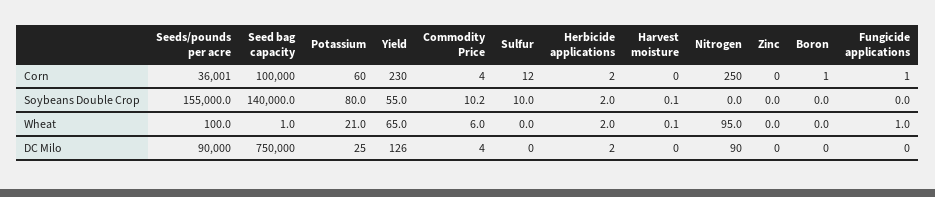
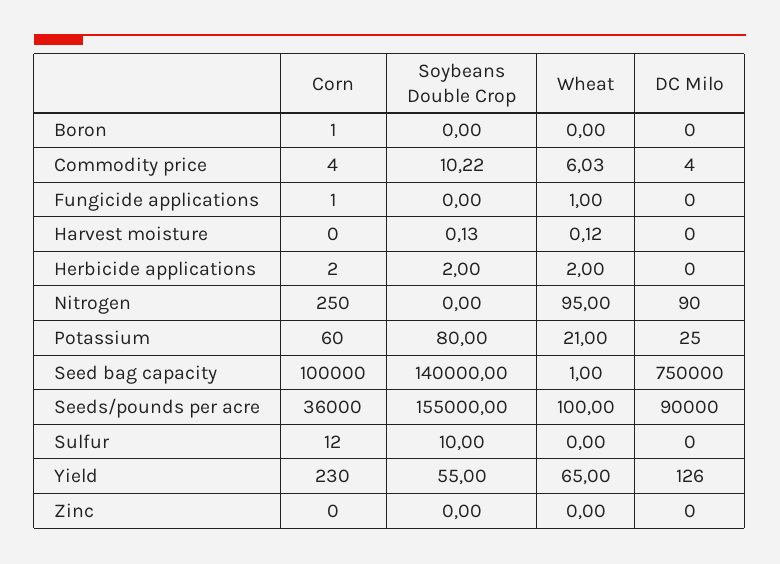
  {
    "Seeds/pounds per acre": {
-     "Corn": 36001,
+     "Corn": 36000,
      "Soybeans Double Crop": 155000,
      "Wheat": 100,
      "DC Milo": 90000
    },
    "Seed bag capacity": {
      "Corn": 100000,
      "Soybeans Double Crop": 140000,
      "Wheat": 1,
      "DC Milo": 750000
    },
    "Potassium": {
      "Corn": 60,
      "Soybeans Double Crop": 80,
      "Wheat": 21,
      "DC Milo": 25
    },
    "Yield": {
      "Corn": 230,
      "Soybeans Double Crop": 55,
      "Wheat": 65,
      "DC Milo": 126
    },
    "Commodity Price": {
      "Corn": 4,
      "Soybeans Double Crop": 10.22,
      "Wheat": 6.03,
      "DC Milo": 4
    },
    "Sulfur": {
      "Corn": 12,
      "Soybeans Double Crop": 10,
      "Wheat": 0,
      "DC Milo": 0
    },
    "Herbicide applications": {
      "Corn": 2,
      "Soybeans Double Crop": 2,
      "Wheat": 2,
-     "DC Milo": 2
+     "DC Milo": 0
    },
    "Harvest moisture": {
      "Corn": 0,
      "Soybeans Double Crop": 0.13,
      "Wheat": 0.12,
      "DC Milo": 0
    },
    "Nitrogen": {
      "Corn": 250,
      "Soybeans Double Crop": 0,
      "Wheat": 95,
      "DC Milo": 90
    },
    "Zinc": {
      "Corn": 0,
      "Soybeans Double Crop": 0,
      "Wheat": 0,
      "DC Milo": 0
    },
    "Boron": {
      "Corn": 1,
      "Soybeans Double Crop": 0,
      "Wheat": 0,
      "DC Milo": 0
    },
    "Fungicide applications": {
      "Corn": 1,
      "Soybeans Double Crop": 0,
      "Wheat": 1,
      "DC Milo": 0
    }
  }

